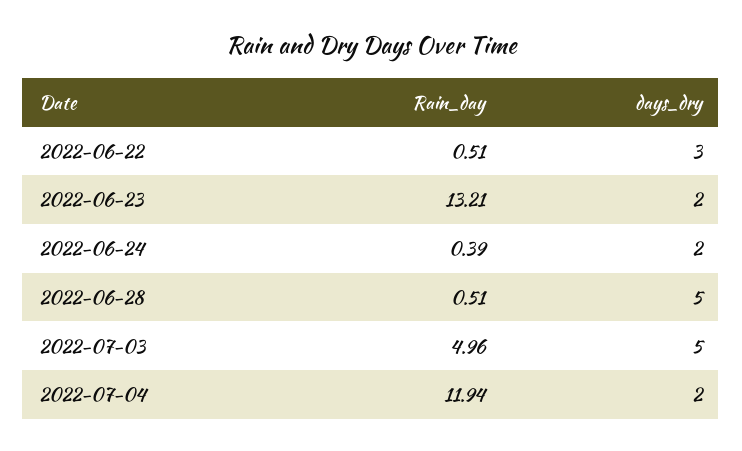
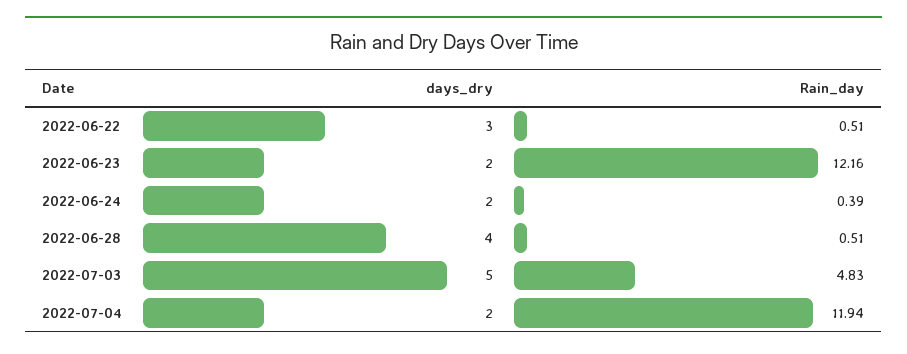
  {
    "Rain_day": {
      "2022-06-22": 0.51,
-     "2022-06-23": 13.21,
+     "2022-06-23": 12.16,
      "2022-06-24": 0.39,
      "2022-06-28": 0.51,
-     "2022-07-03": 4.96,
+     "2022-07-03": 4.83,
      "2022-07-04": 11.94
    },
    "days_dry": {
      "2022-06-22": 3,
      "2022-06-23": 2,
      "2022-06-24": 2,
-     "2022-06-28": 5,
+     "2022-06-28": 4,
      "2022-07-03": 5,
      "2022-07-04": 2
    }
  }

